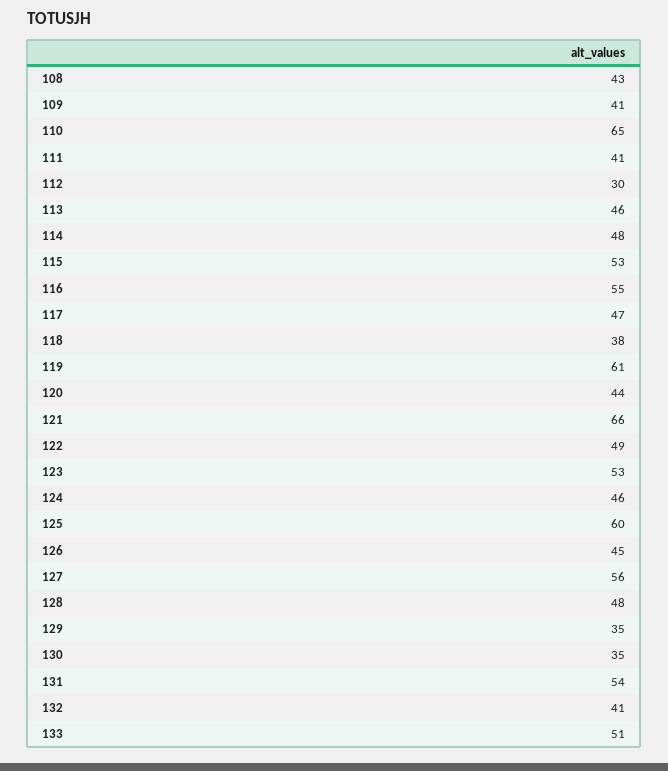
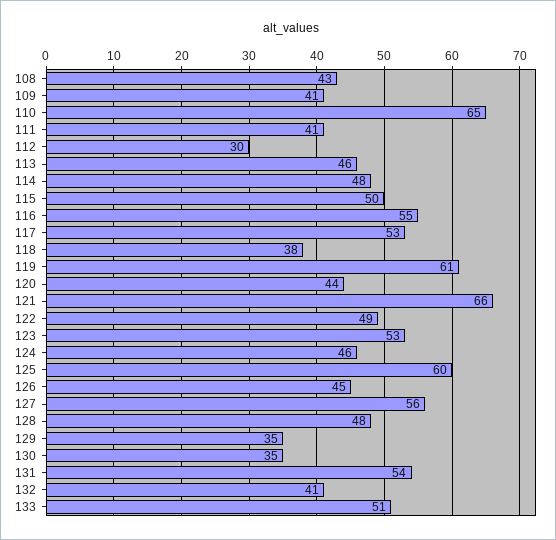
  {
    "108": 43,
    "109": 41,
    "110": 65,
    "111": 41,
    "112": 30,
    "113": 46,
    "114": 48,
-   "115": 53,
+   "115": 50,
    "116": 55,
-   "117": 47,
+   "117": 53,
    "118": 38,
    "119": 61,
    "120": 44,
    "121": 66,
    "122": 49,
    "123": 53,
    "124": 46,
    "125": 60,
    "126": 45,
    "127": 56,
    "128": 48,
    "129": 35,
    "130": 35,
    "131": 54,
    "132": 41,
    "133": 51
  }

